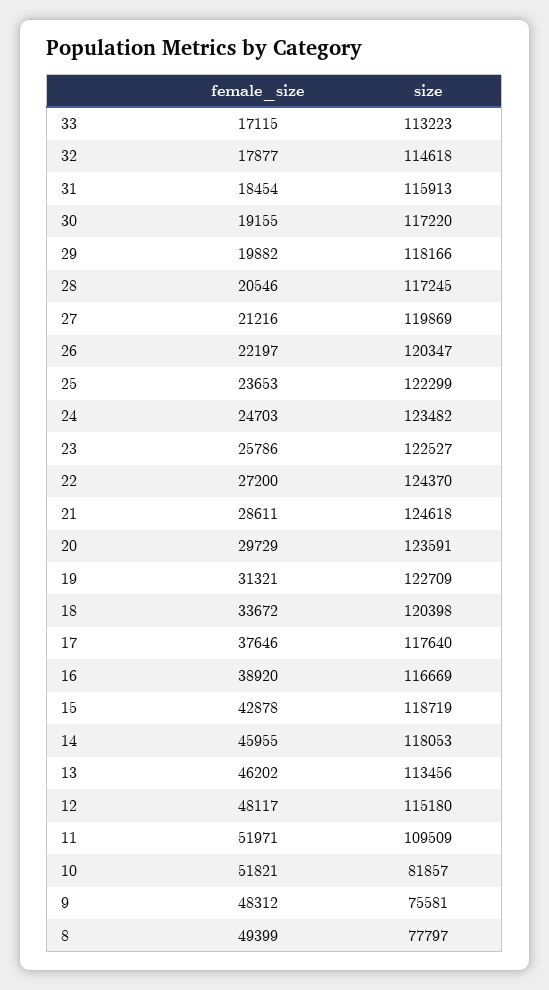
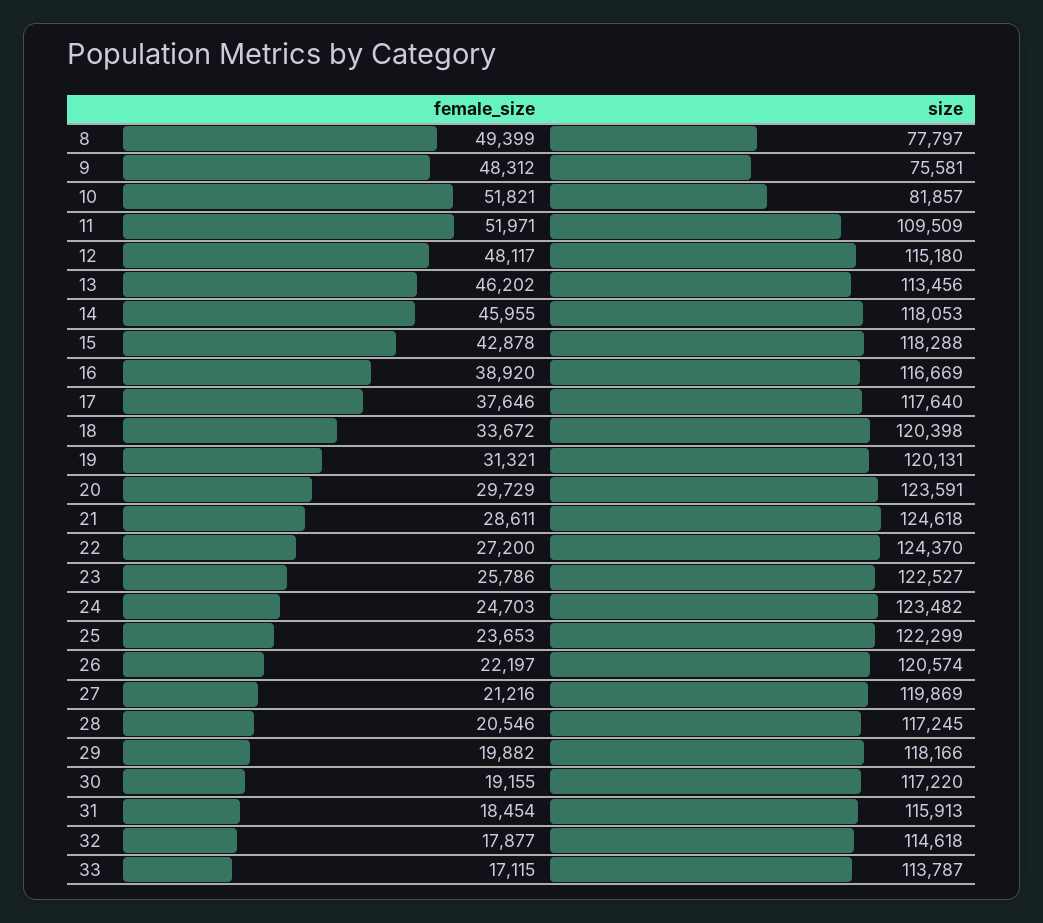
  {
    "female_size": {
      "33": 17115,
      "32": 17877,
      "31": 18454,
      "30": 19155,
      "29": 19882,
      "28": 20546,
      "27": 21216,
      "26": 22197,
      "25": 23653,
      "24": 24703,
      "23": 25786,
      "22": 27200,
      "21": 28611,
      "20": 29729,
      "19": 31321,
      "18": 33672,
      "17": 37646,
      "16": 38920,
      "15": 42878,
      "14": 45955,
      "13": 46202,
      "12": 48117,
      "11": 51971,
      "10": 51821,
      "9": 48312,
      "8": 49399
    },
    "size": {
-     "33": 113223,
+     "33": 113787,
      "32": 114618,
      "31": 115913,
      "30": 117220,
      "29": 118166,
      "28": 117245,
      "27": 119869,
-     "26": 120347,
+     "26": 120574,
      "25": 122299,
      "24": 123482,
      "23": 122527,
      "22": 124370,
      "21": 124618,
      "20": 123591,
-     "19": 122709,
+     "19": 120131,
      "18": 120398,
      "17": 117640,
      "16": 116669,
-     "15": 118719,
+     "15": 118288,
      "14": 118053,
      "13": 113456,
      "12": 115180,
      "11": 109509,
      "10": 81857,
      "9": 75581,
      "8": 77797
    }
  }

